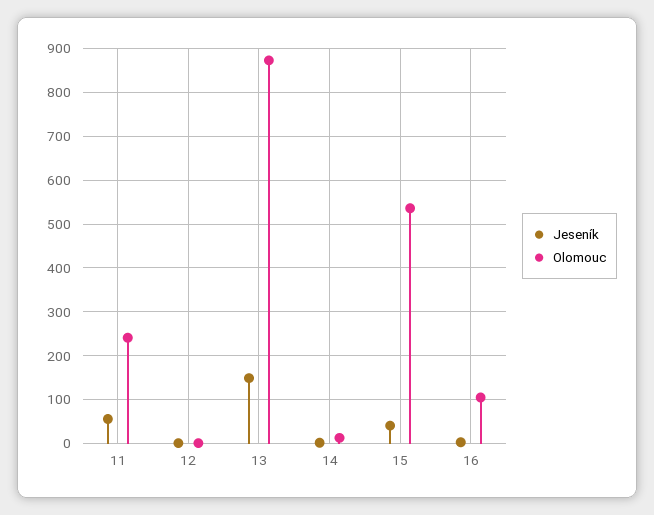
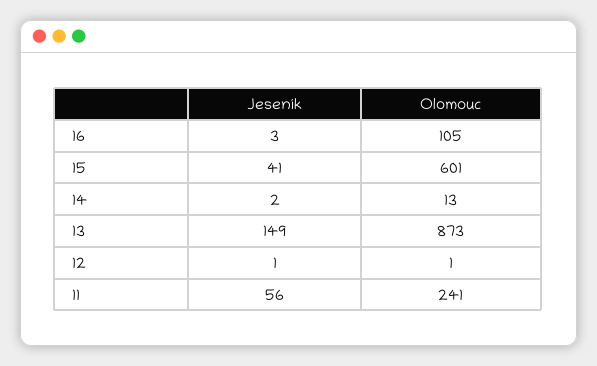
  {
    "Jeseník": {
      "11": 56,
      "12": 1,
      "13": 149,
      "14": 2,
      "15": 41,
      "16": 3
    },
    "Olomouc": {
      "11": 241,
      "12": 1,
      "13": 873,
      "14": 13,
-     "15": 540,
+     "15": 601,
      "16": 105
    }
  }

